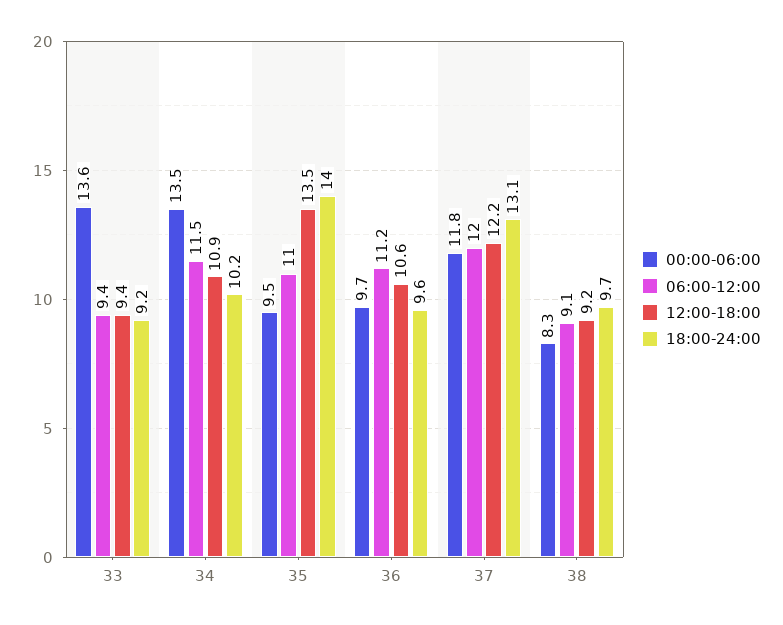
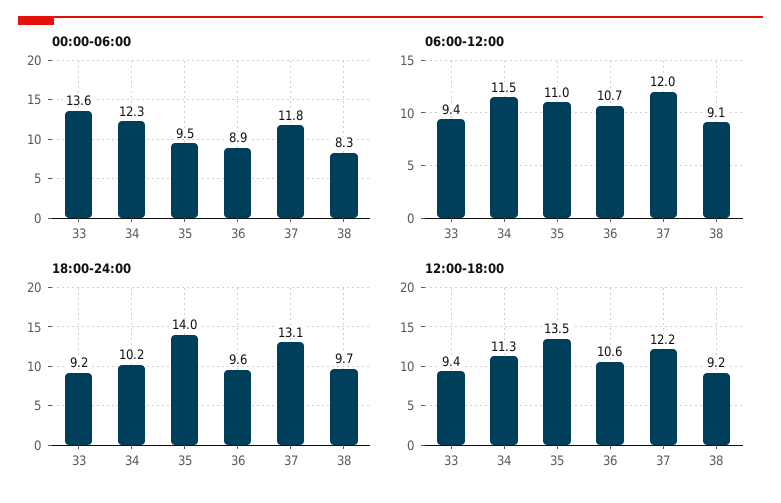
  {
    "00:00-06:00": {
      "33": 13.6,
-     "34": 13.5,
+     "34": 12.3,
      "35": 9.5,
-     "36": 9.7,
+     "36": 8.9,
      "37": 11.8,
      "38": 8.3
    },
    "06:00-12:00": {
      "33": 9.4,
      "34": 11.5,
      "35": 11,
-     "36": 11.2,
+     "36": 10.7,
      "37": 12,
      "38": 9.1
    },
    "12:00-18:00": {
      "33": 9.4,
-     "34": 10.9,
+     "34": 11.3,
      "35": 13.5,
      "36": 10.6,
      "37": 12.2,
      "38": 9.2
    },
    "18:00-24:00": {
      "33": 9.2,
      "34": 10.2,
      "35": 14,
      "36": 9.6,
      "37": 13.1,
      "38": 9.7
    }
  }

